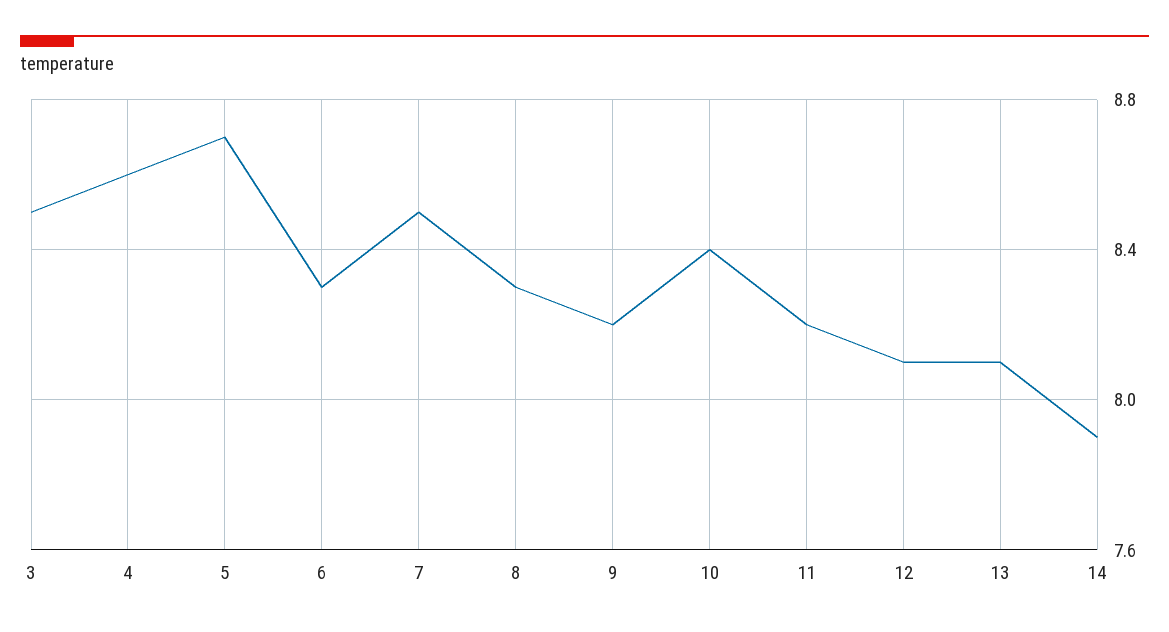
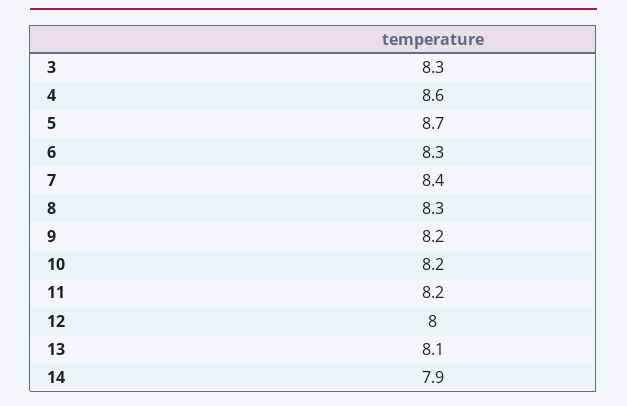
  {
-   "3": 8.5,
+   "3": 8.3,
    "4": 8.6,
    "5": 8.7,
    "6": 8.3,
-   "7": 8.5,
+   "7": 8.4,
    "8": 8.3,
    "9": 8.2,
-   "10": 8.4,
+   "10": 8.2,
    "11": 8.2,
-   "12": 8.1,
+   "12": 8,
    "13": 8.1,
    "14": 7.9
  }

